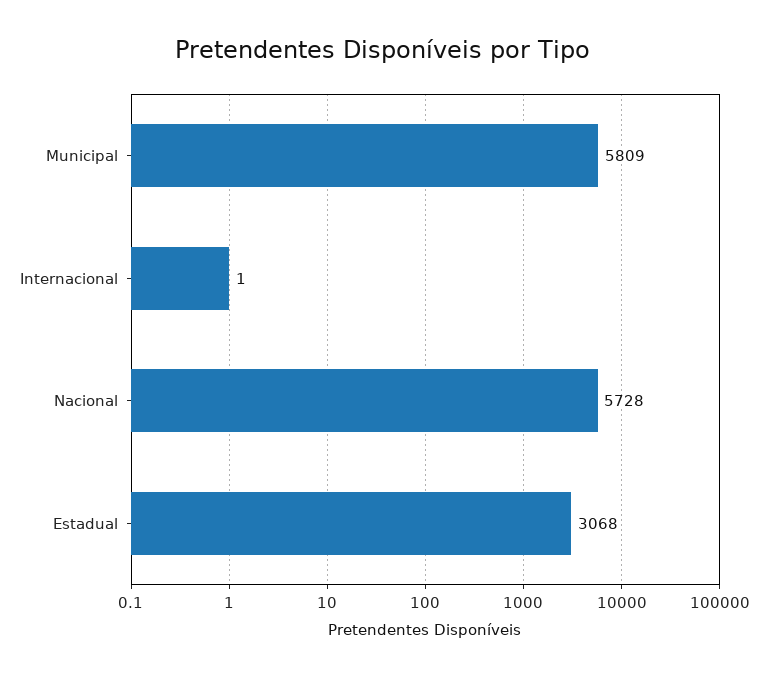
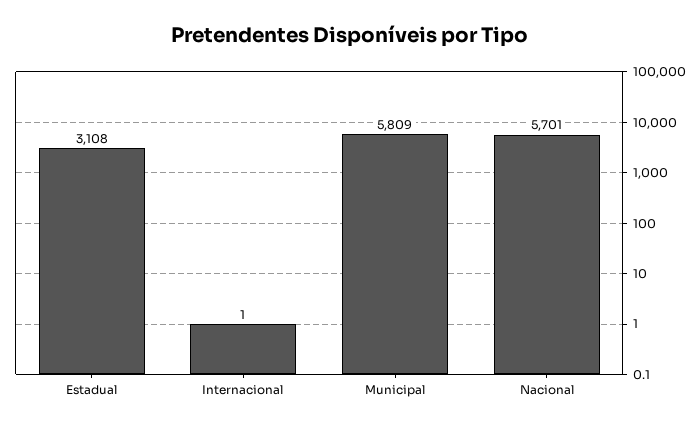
  {
    "Municipal": 5809,
    "Internacional": 1,
-   "Nacional": 5728,
+   "Nacional": 5701,
-   "Estadual": 3068
+   "Estadual": 3108
  }

